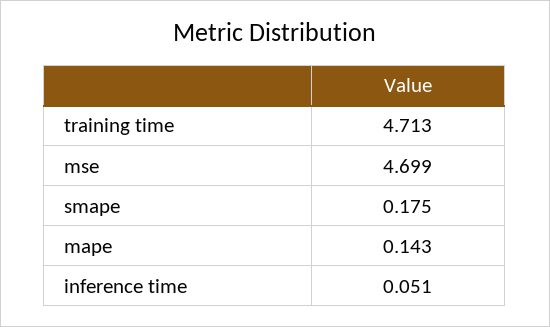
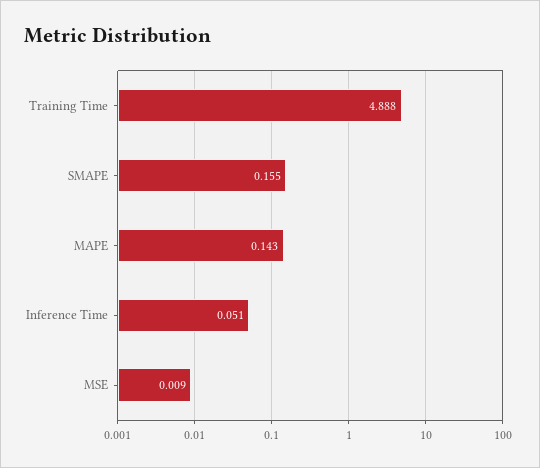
  {
-   "training time": 4.713,
+   "training time": 4.888,
-   "mse": 4.699,
+   "mse": 0.009,
-   "smape": 0.175,
+   "smape": 0.155,
    "mape": 0.143,
    "inference time": 0.051
  }

